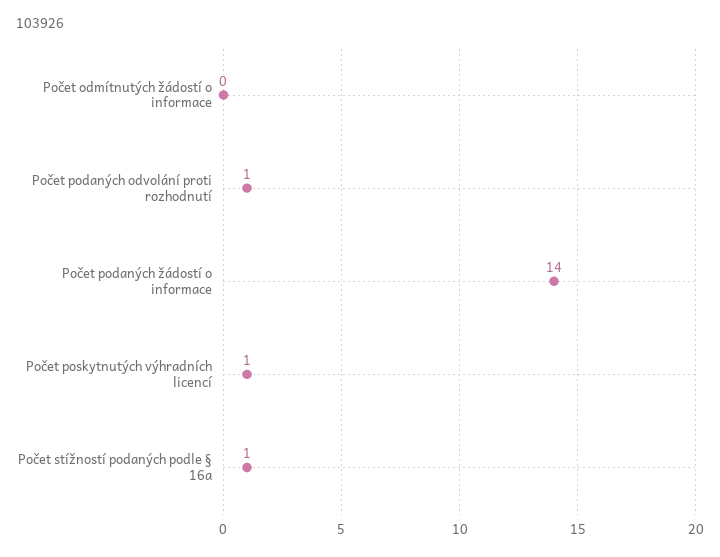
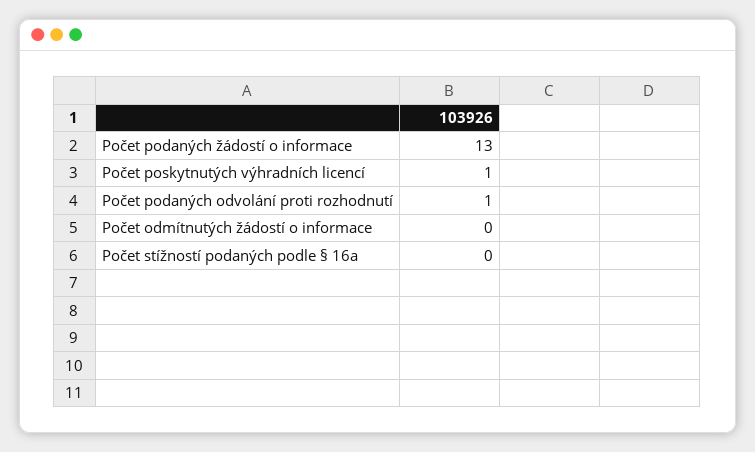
  {
    "Počet odmítnutých žádostí o informace": 0,
    "Počet podaných odvolání proti rozhodnutí": 1,
-   "Počet podaných žádostí o informace": 14,
+   "Počet podaných žádostí o informace": 13,
    "Počet poskytnutých výhradních licencí": 1,
-   "Počet stížností podaných podle § 16a": 1
+   "Počet stížností podaných podle § 16a": 0
  }

